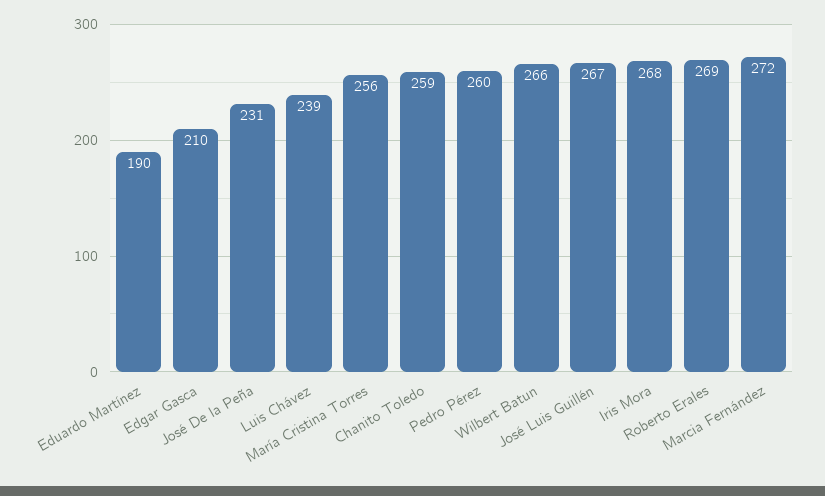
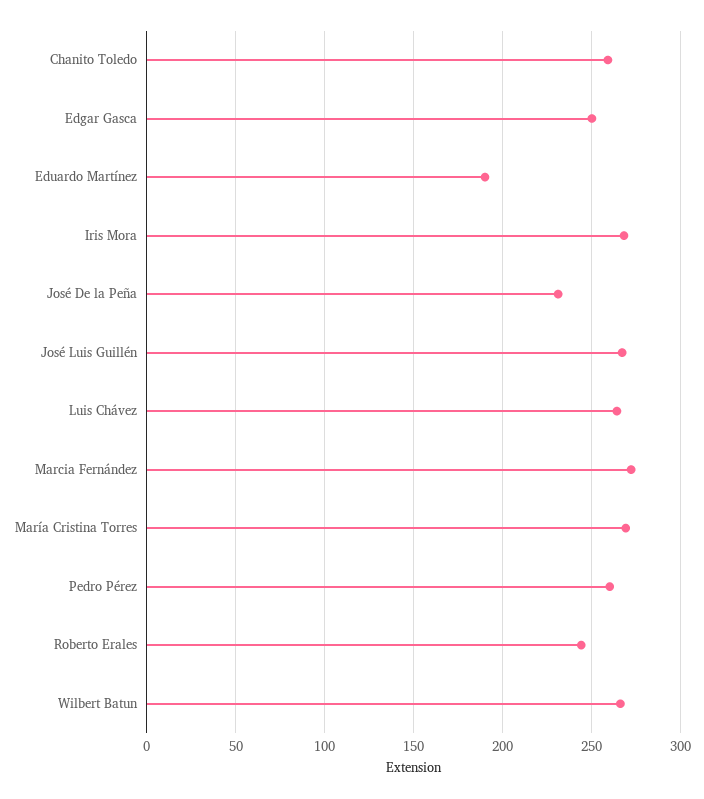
  {
    "Eduardo Martínez": 190,
-   "Edgar Gasca": 210,
+   "Edgar Gasca": 250,
    "José De la Peña": 231,
-   "Luis Chávez": 239,
+   "Luis Chávez": 265,
-   "María Cristina Torres": 256,
+   "María Cristina Torres": 270,
    "Chanito Toledo": 259,
    "Pedro Pérez": 260,
    "Wilbert Batun": 266,
    "José Luis Guillén": 267,
    "Iris Mora": 268,
-   "Roberto Erales": 269,
+   "Roberto Erales": 245,
    "Marcia Fernández": 272
  }

